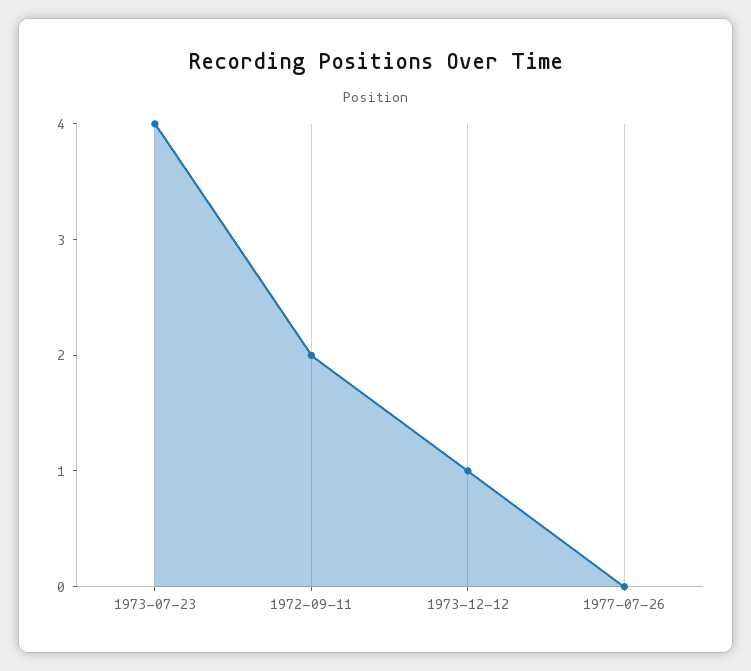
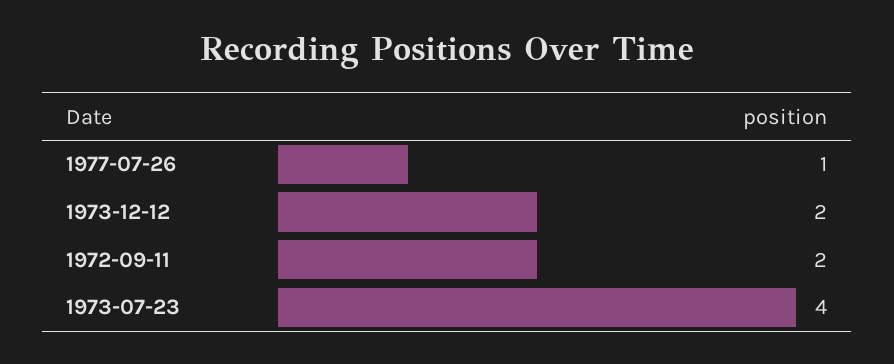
  {
    "1973-07-23": 4,
    "1972-09-11": 2,
-   "1973-12-12": 1,
+   "1973-12-12": 2,
-   "1977-07-26": 0
+   "1977-07-26": 1
  }

